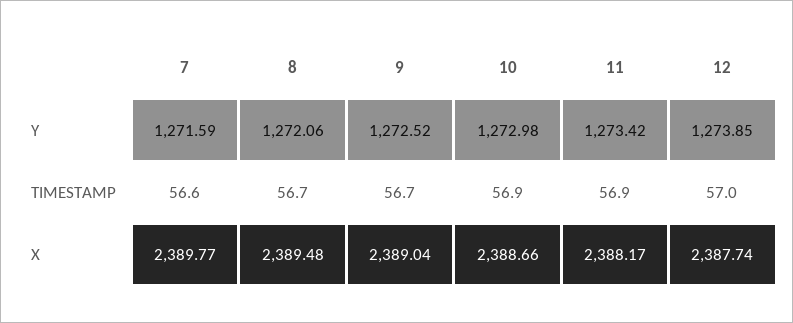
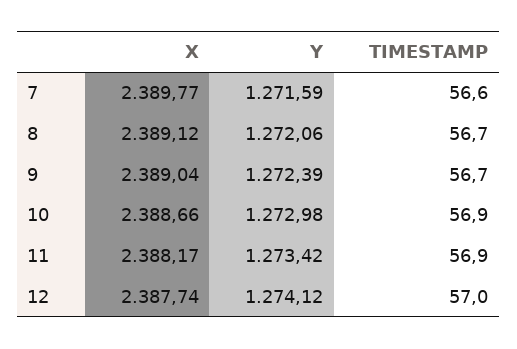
  {
    "7": {
      "Y": 1271.59,
      "TIMESTAMP": 56.6,
      "X": 2389.77
    },
    "8": {
      "Y": 1272.06,
      "TIMESTAMP": 56.7,
-     "X": 2389.48
+     "X": 2389.12
    },
    "9": {
-     "Y": 1272.52,
+     "Y": 1272.39,
      "TIMESTAMP": 56.7,
      "X": 2389.04
    },
    "10": {
      "Y": 1272.98,
      "TIMESTAMP": 56.9,
      "X": 2388.66
    },
    "11": {
      "Y": 1273.42,
      "TIMESTAMP": 56.9,
      "X": 2388.17
    },
    "12": {
-     "Y": 1273.85,
+     "Y": 1274.12,
      "TIMESTAMP": 57,
      "X": 2387.74
    }
  }

